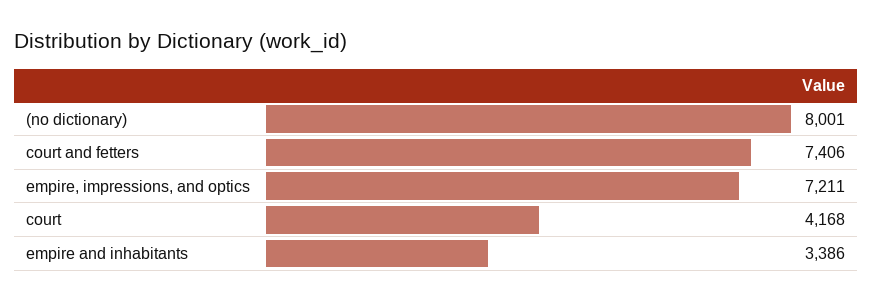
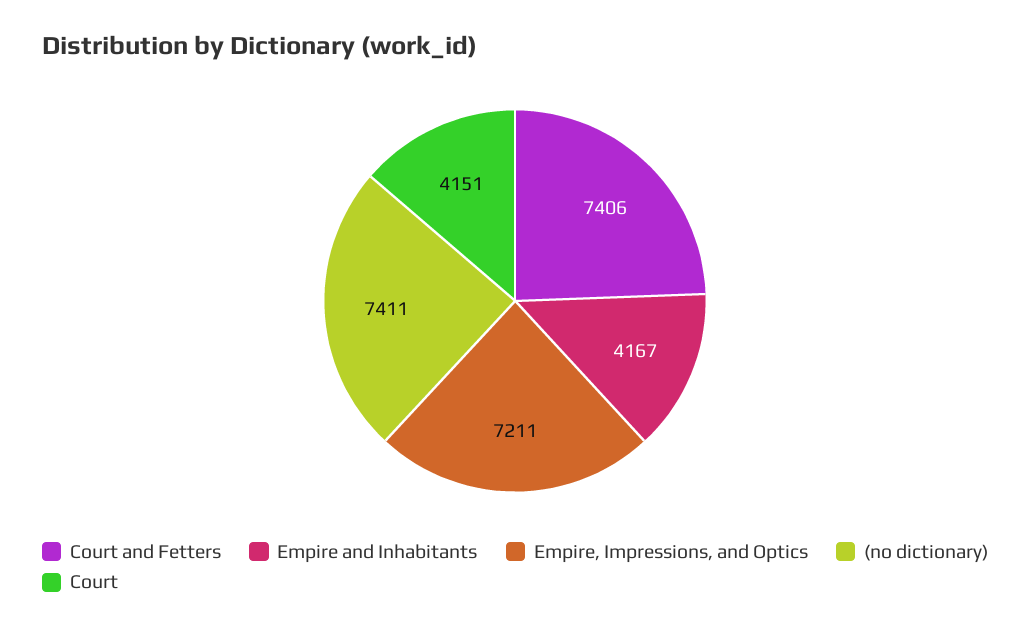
  {
-   "(no dictionary)": 8001,
+   "(no dictionary)": 7411,
    "court and fetters": 7406,
    "empire, impressions, and optics": 7211,
-   "court": 4168,
+   "court": 4151,
-   "empire and inhabitants": 3386
+   "empire and inhabitants": 4167
  }

